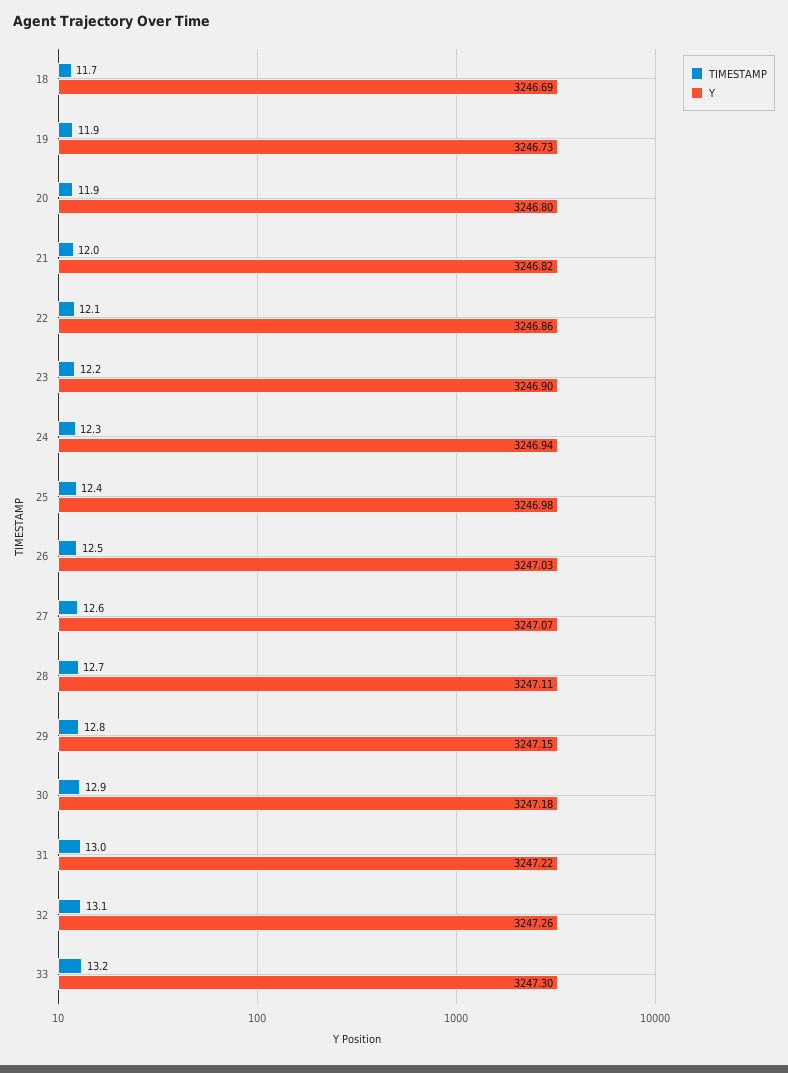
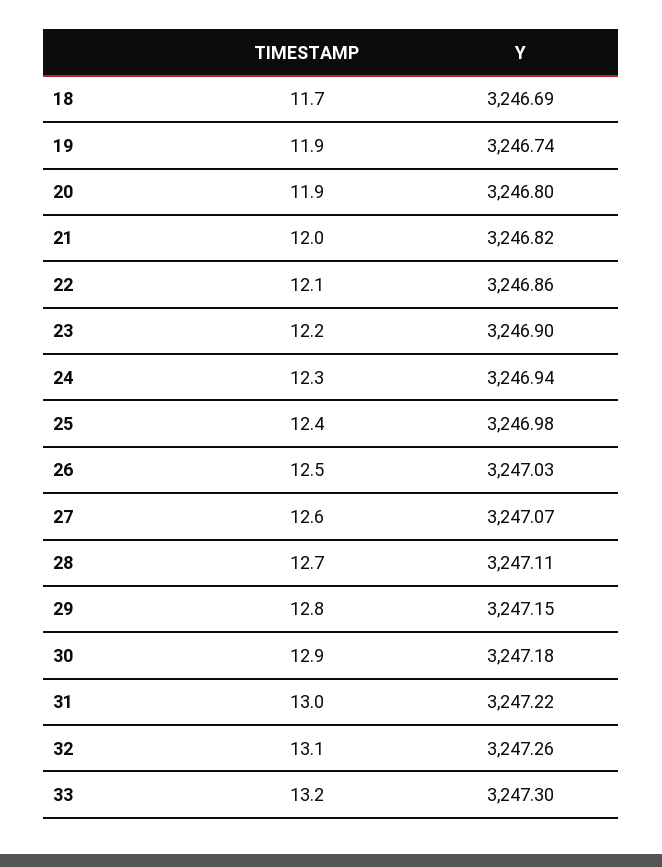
  {
    "TIMESTAMP": {
      "18": 11.7,
      "19": 11.9,
      "20": 11.9,
      "21": 12,
      "22": 12.1,
      "23": 12.2,
      "24": 12.3,
      "25": 12.4,
      "26": 12.5,
      "27": 12.6,
      "28": 12.7,
      "29": 12.8,
      "30": 12.9,
      "31": 13,
      "32": 13.1,
      "33": 13.2
    },
    "Y": {
      "18": 3246.69,
-     "19": 3246.73,
+     "19": 3246.74,
      "20": 3246.8,
      "21": 3246.82,
      "22": 3246.86,
      "23": 3246.9,
      "24": 3246.94,
      "25": 3246.98,
      "26": 3247.03,
      "27": 3247.07,
      "28": 3247.11,
      "29": 3247.15,
      "30": 3247.18,
      "31": 3247.22,
      "32": 3247.26,
      "33": 3247.3
    }
  }

